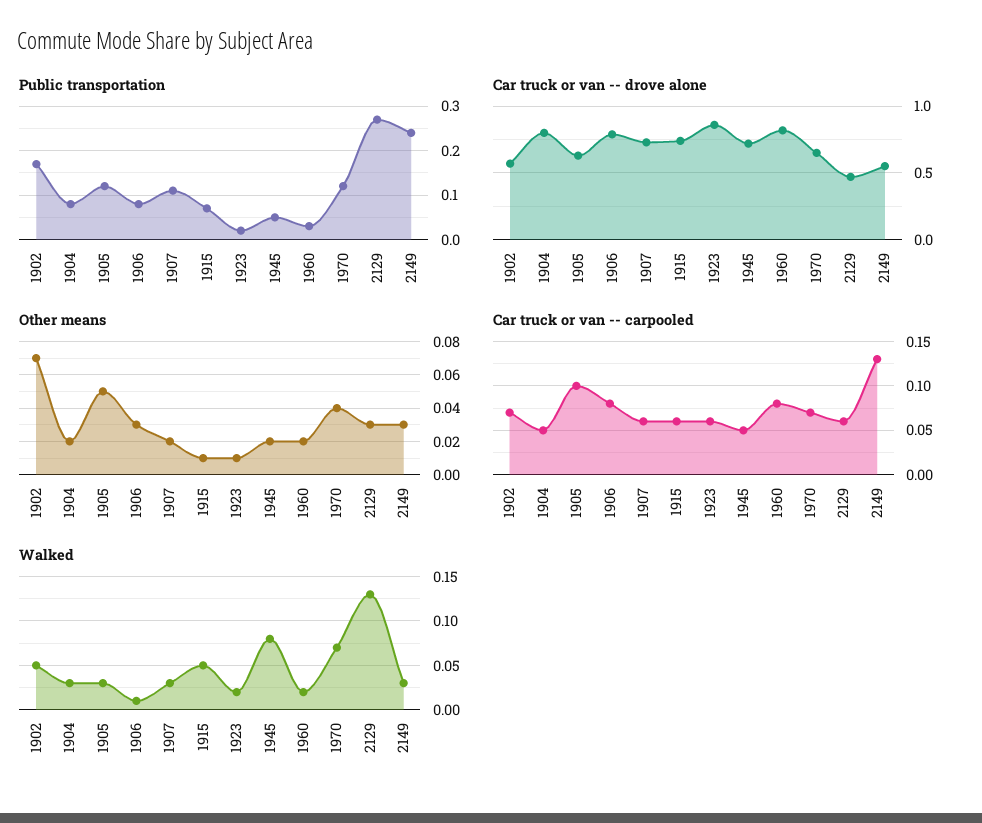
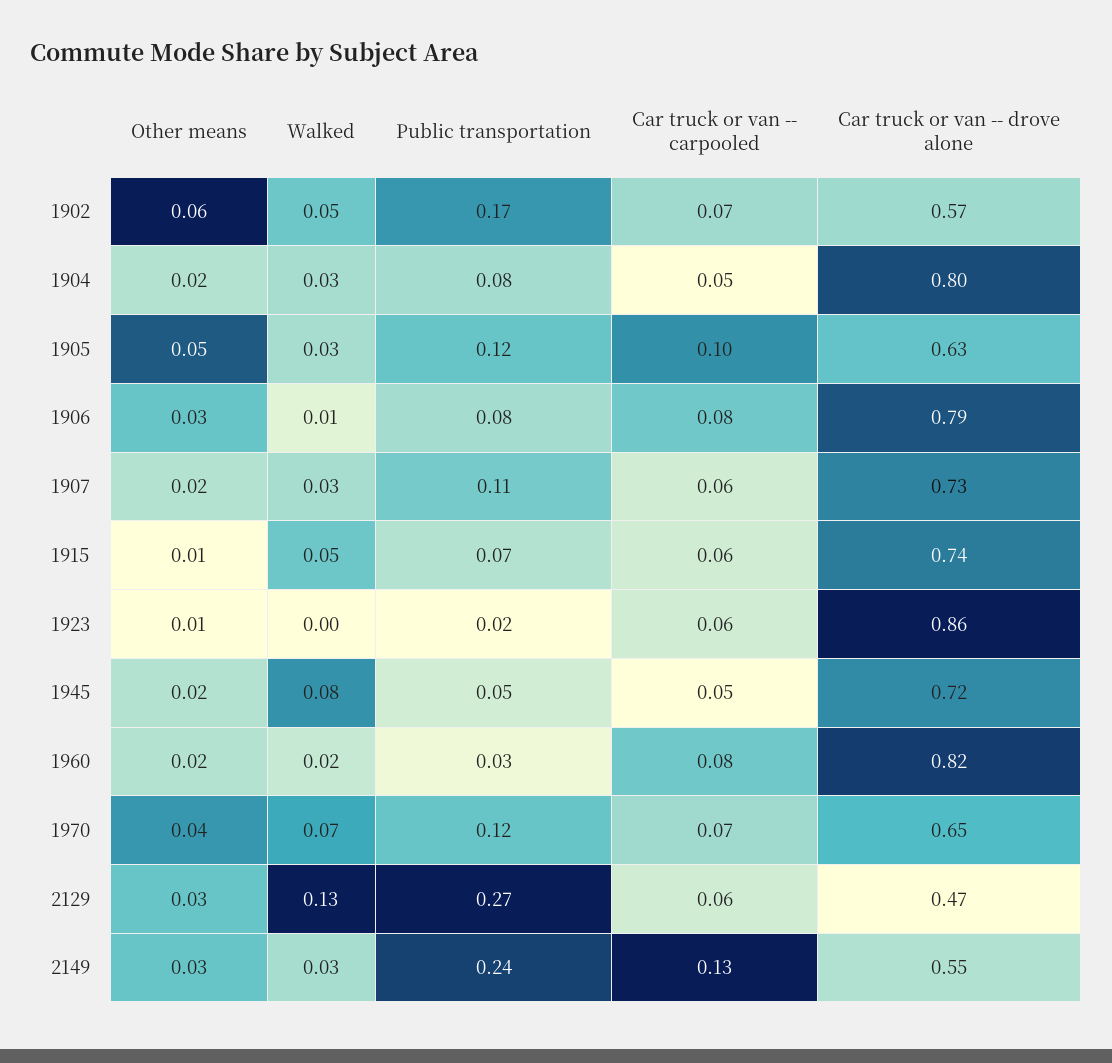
  {
    "Public transportation": {
      "1902": 0.17,
      "1904": 0.08,
      "1905": 0.12,
      "1906": 0.08,
      "1907": 0.11,
      "1915": 0.07,
      "1923": 0.02,
      "1945": 0.05,
      "1960": 0.03,
      "1970": 0.12,
      "2129": 0.27,
      "2149": 0.24
    },
    "Car truck or van -- drove alone": {
      "1902": 0.57,
      "1904": 0.8,
      "1905": 0.63,
      "1906": 0.79,
      "1907": 0.73,
      "1915": 0.74,
      "1923": 0.86,
      "1945": 0.72,
      "1960": 0.82,
      "1970": 0.65,
      "2129": 0.47,
      "2149": 0.55
    },
    "Other means": {
-     "1902": 0.07,
+     "1902": 0.06,
      "1904": 0.02,
      "1905": 0.05,
      "1906": 0.03,
      "1907": 0.02,
      "1915": 0.01,
      "1923": 0.01,
      "1945": 0.02,
      "1960": 0.02,
      "1970": 0.04,
      "2129": 0.03,
      "2149": 0.03
    },
    "Car truck or van -- carpooled": {
      "1902": 0.07,
      "1904": 0.05,
      "1905": 0.1,
      "1906": 0.08,
      "1907": 0.06,
      "1915": 0.06,
      "1923": 0.06,
      "1945": 0.05,
      "1960": 0.08,
      "1970": 0.07,
      "2129": 0.06,
      "2149": 0.13
    },
    "Walked": {
      "1902": 0.05,
      "1904": 0.03,
      "1905": 0.03,
      "1906": 0.01,
      "1907": 0.03,
      "1915": 0.05,
-     "1923": 0.02,
+     "1923": 0,
      "1945": 0.08,
      "1960": 0.02,
      "1970": 0.07,
      "2129": 0.13,
      "2149": 0.03
    }
  }

